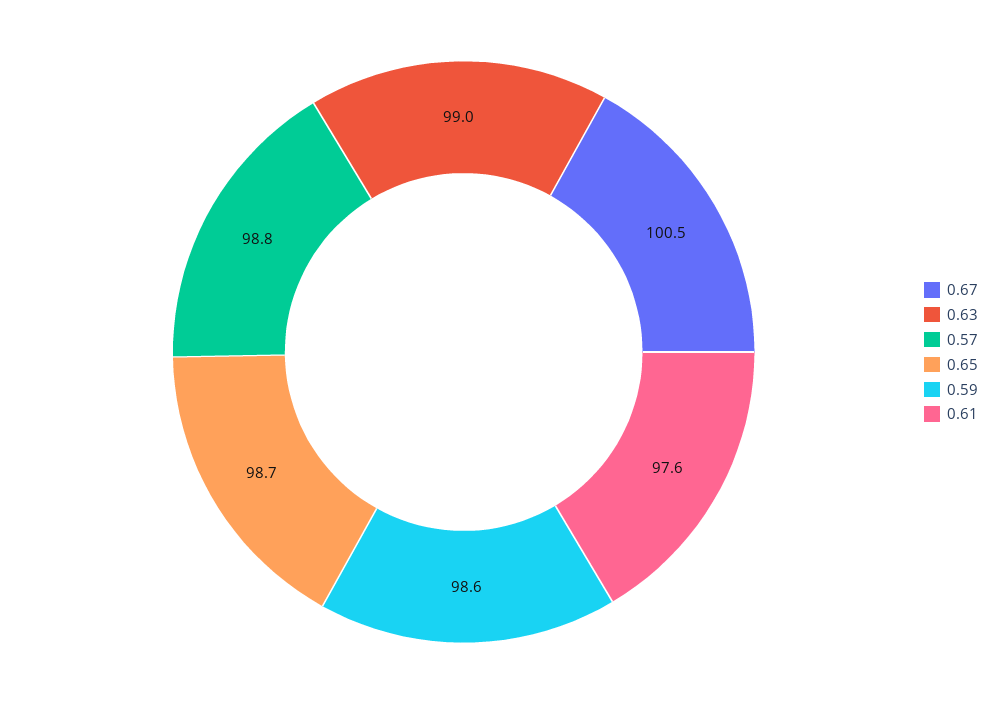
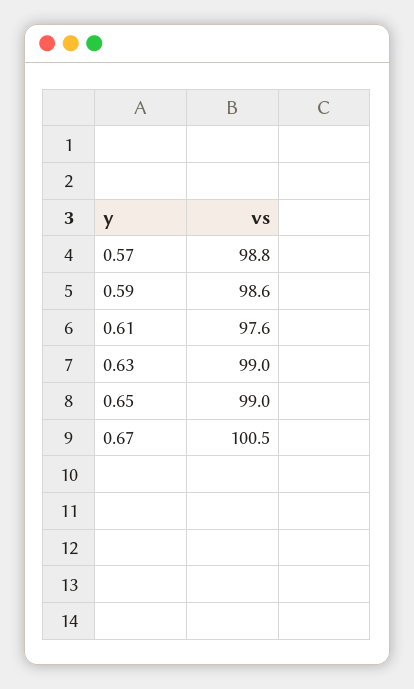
  {
    "0.67": 100.5,
    "0.63": 99,
    "0.57": 98.8,
-   "0.65": 98.7,
+   "0.65": 99,
    "0.59": 98.6,
    "0.61": 97.6
  }

